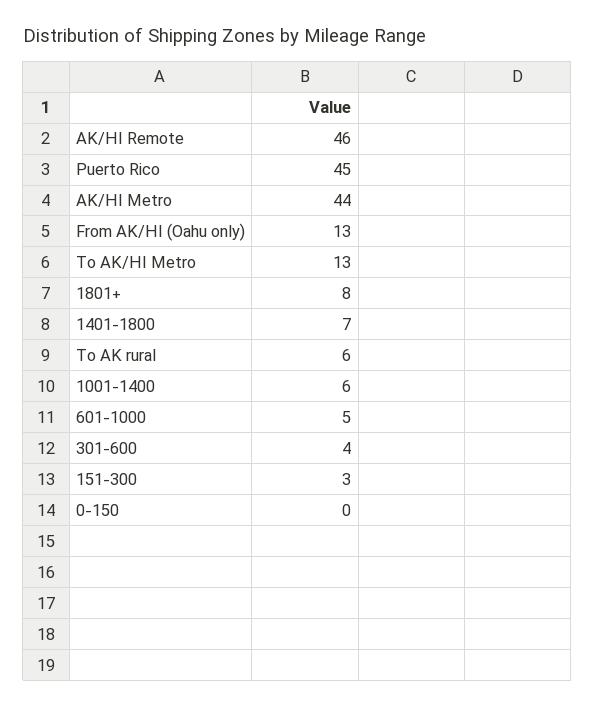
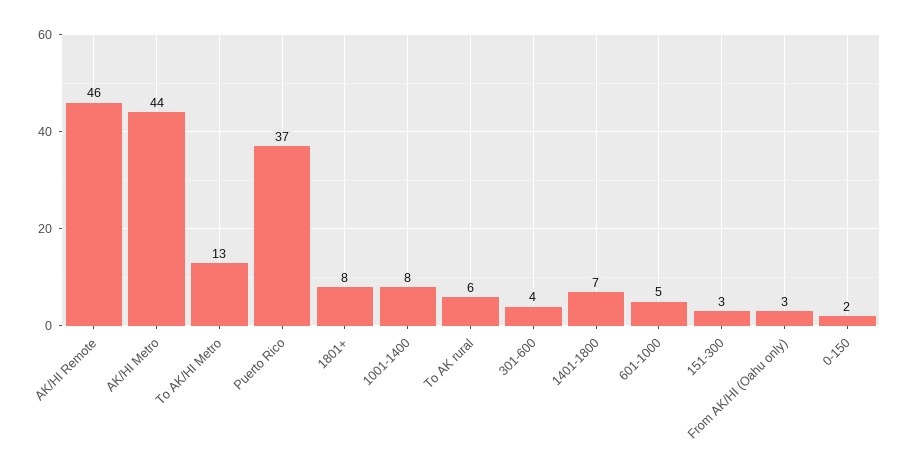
  {
    "AK/HI Remote": 46,
-   "Puerto Rico": 45,
+   "Puerto Rico": 37,
    "AK/HI Metro": 44,
-   "From AK/HI (Oahu only)": 13,
+   "From AK/HI (Oahu only)": 3,
    "To AK/HI Metro": 13,
    "1801+": 8,
    "1401-1800": 7,
    "To AK rural": 6,
-   "1001-1400": 6,
+   "1001-1400": 8,
    "601-1000": 5,
    "301-600": 4,
    "151-300": 3,
-   "0-150": 0
+   "0-150": 2
  }

